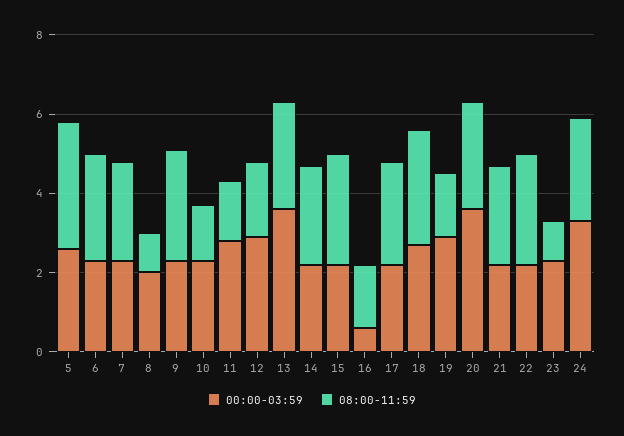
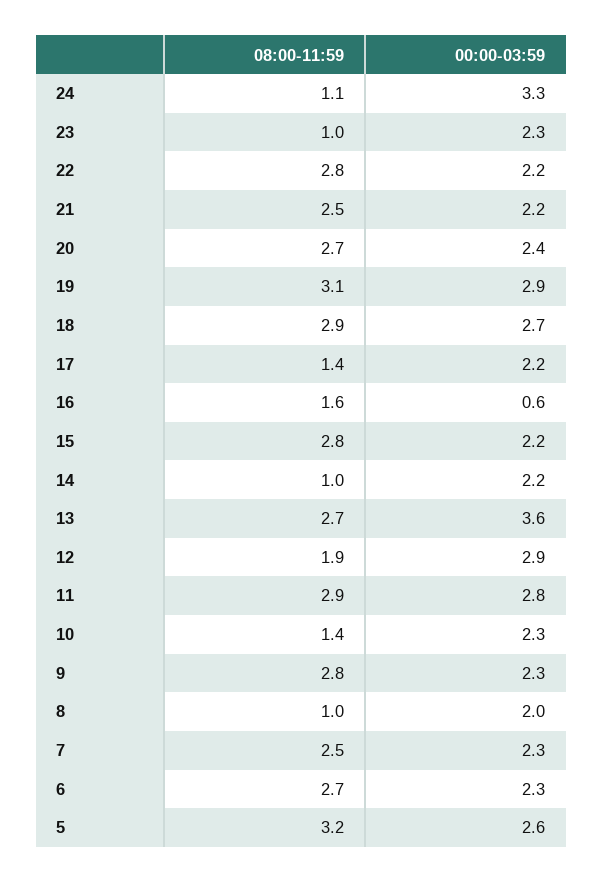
  {
    "00:00-03:59": {
      "5": 2.6,
      "6": 2.3,
      "7": 2.3,
      "8": 2,
      "9": 2.3,
      "10": 2.3,
      "11": 2.8,
      "12": 2.9,
      "13": 3.6,
      "14": 2.2,
      "15": 2.2,
      "16": 0.6,
      "17": 2.2,
      "18": 2.7,
      "19": 2.9,
-     "20": 3.5,
+     "20": 2.4,
      "21": 2.2,
      "22": 2.2,
      "23": 2.3,
      "24": 3.3
    },
    "08:00-11:59": {
      "5": 3.2,
      "6": 2.7,
      "7": 2.5,
      "8": 1,
      "9": 2.8,
      "10": 1.4,
-     "11": 1.5,
+     "11": 2.9,
      "12": 1.9,
      "13": 2.7,
-     "14": 2.5,
+     "14": 1,
      "15": 2.8,
      "16": 1.6,
-     "17": 2.5,
+     "17": 1.4,
      "18": 2.9,
-     "19": 1.5,
+     "19": 3.1,
      "20": 2.7,
      "21": 2.5,
      "22": 2.8,
      "23": 1,
-     "24": 2.5
+     "24": 1.1
    }
  }

